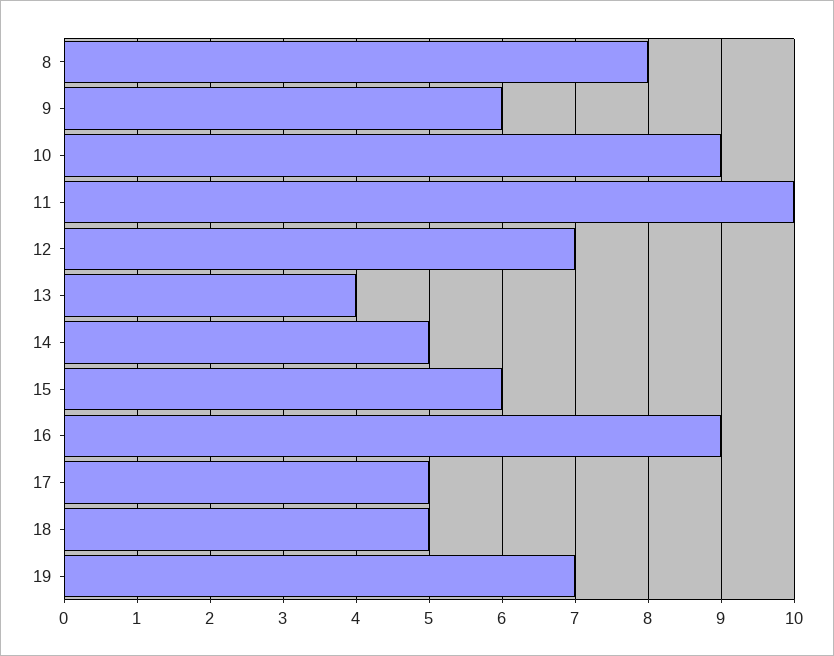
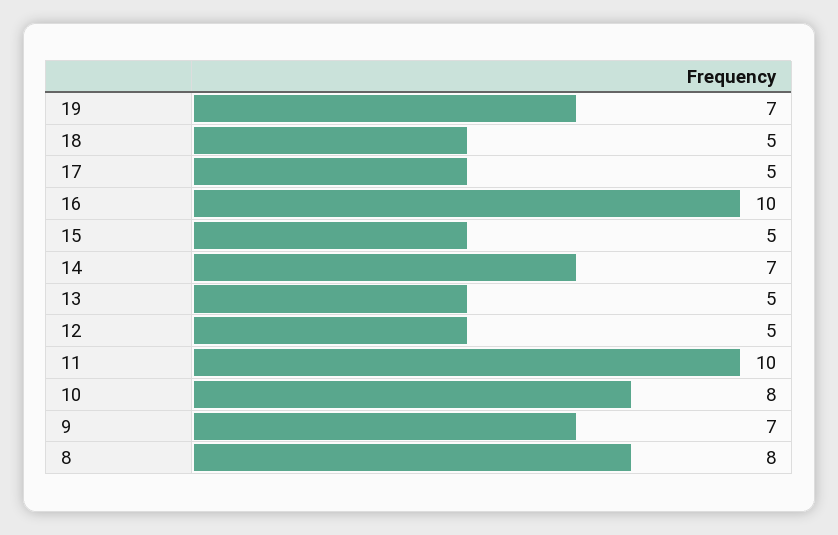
  {
    "8": 8,
-   "9": 6,
+   "9": 7,
-   "10": 9,
+   "10": 8,
    "11": 10,
-   "12": 7,
+   "12": 5,
-   "13": 4,
+   "13": 5,
-   "14": 5,
+   "14": 7,
-   "15": 6,
+   "15": 5,
-   "16": 9,
+   "16": 10,
    "17": 5,
    "18": 5,
    "19": 7
  }

